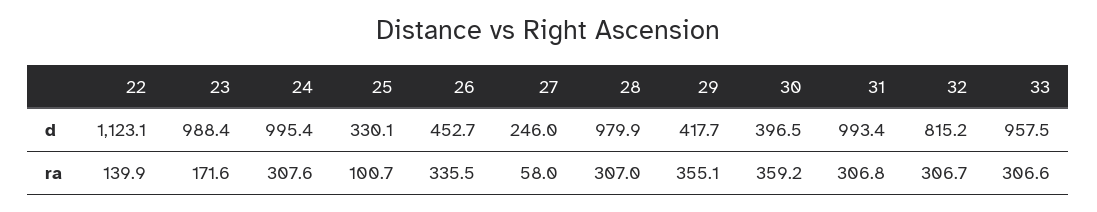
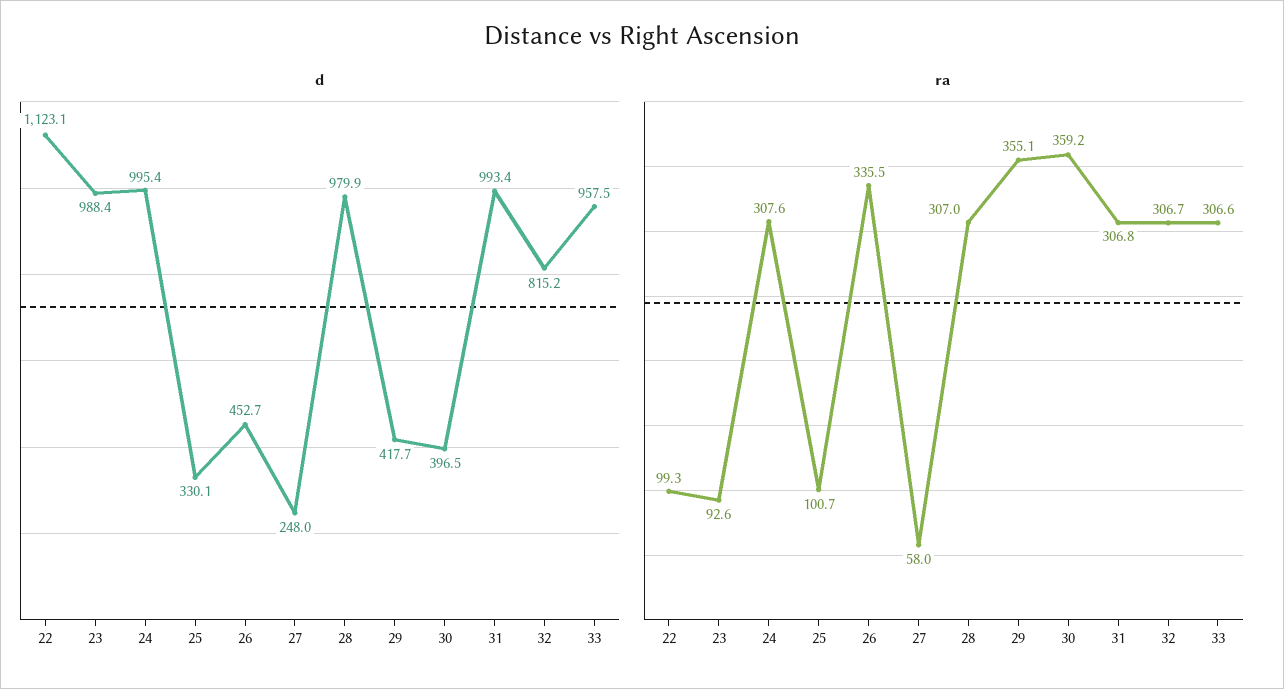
  {
    "d": {
      "22": 1123.1,
      "23": 988.4,
      "24": 995.4,
      "25": 330.1,
      "26": 452.7,
-     "27": 246,
+     "27": 248,
      "28": 979.9,
      "29": 417.7,
      "30": 396.5,
      "31": 993.4,
      "32": 815.2,
      "33": 957.5
    },
    "ra": {
-     "22": 139.9,
+     "22": 99.3,
-     "23": 171.6,
+     "23": 92.6,
      "24": 307.6,
      "25": 100.7,
      "26": 335.5,
      "27": 58,
      "28": 307,
      "29": 355.1,
      "30": 359.2,
      "31": 306.8,
      "32": 306.7,
      "33": 306.6
    }
  }

